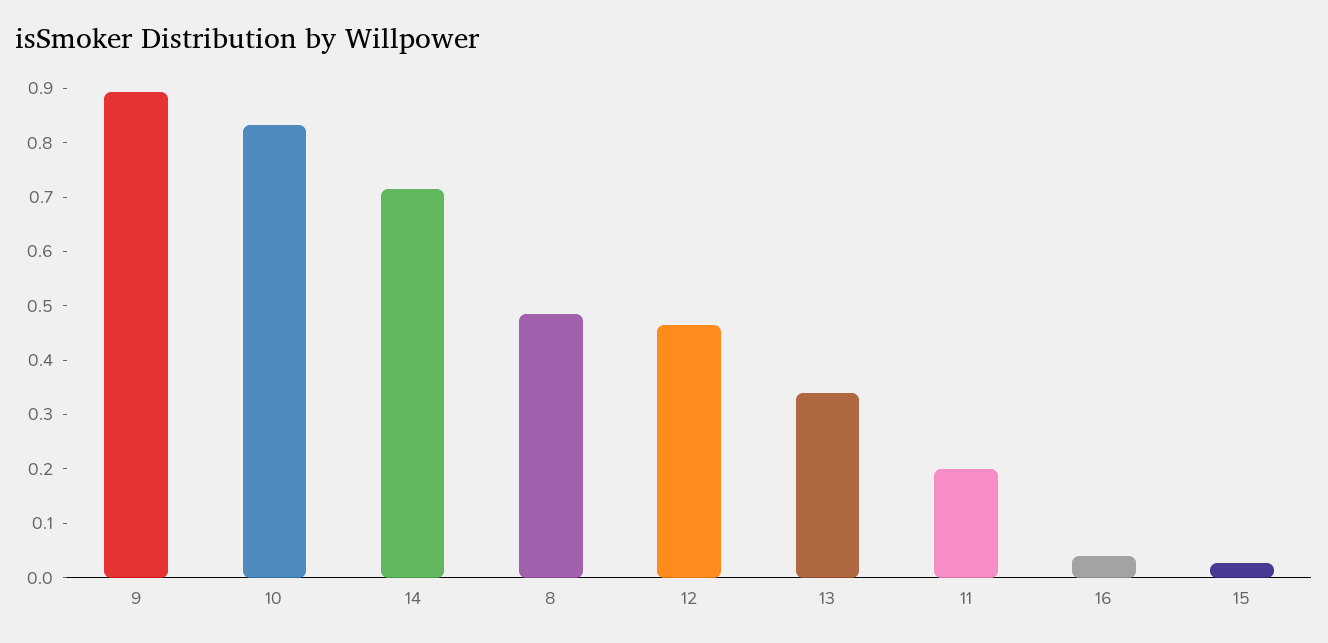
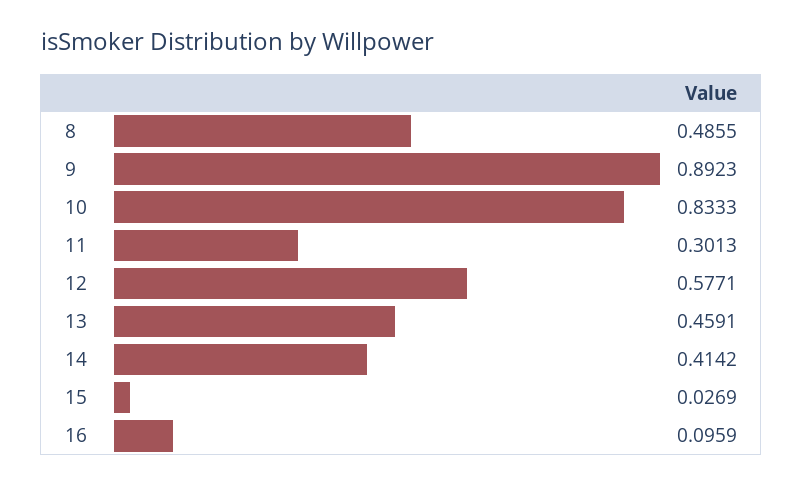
  {
    "9": 0.8923,
    "10": 0.8333,
-   "14": 0.72,
+   "14": 0.4142,
    "8": 0.4855,
-   "12": 0.46,
+   "12": 0.5771,
-   "13": 0.34,
+   "13": 0.4591,
-   "11": 0.2,
+   "11": 0.3013,
-   "16": 0.04,
+   "16": 0.0959,
    "15": 0.0269
  }

